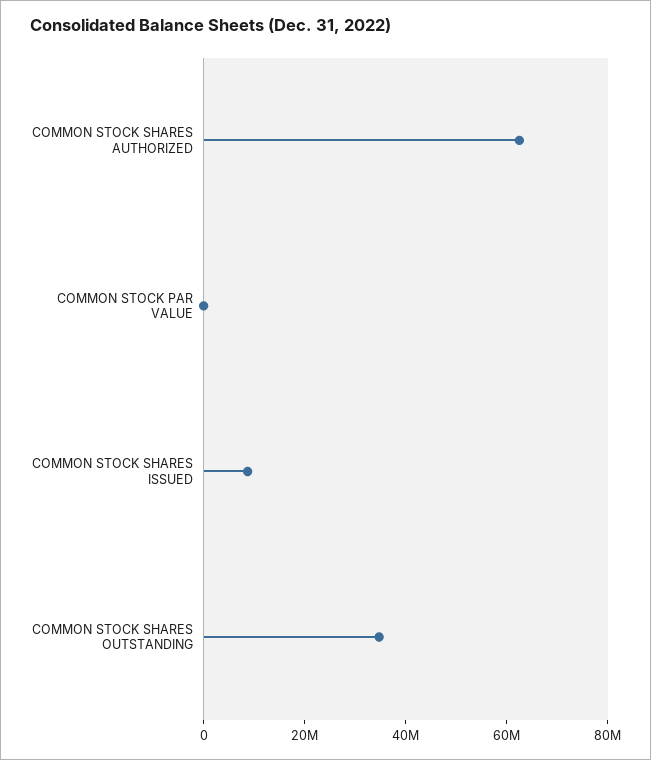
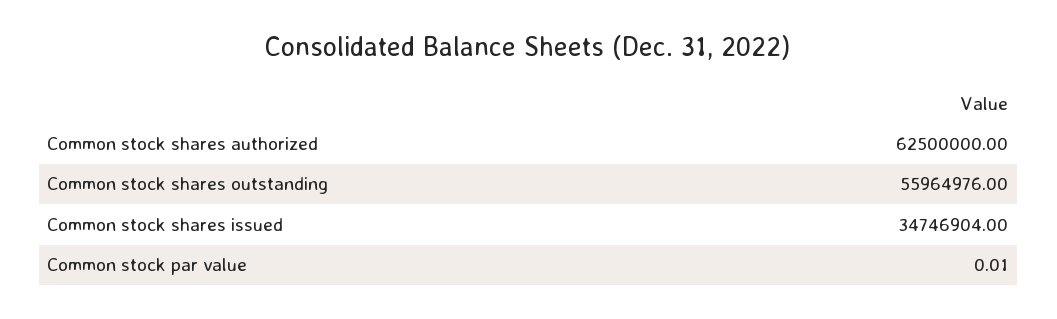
  {
    "COMMON STOCK SHARES AUTHORIZED": 62500000,
    "COMMON STOCK PAR VALUE": 0.01,
-   "COMMON STOCK SHARES ISSUED": 10000000,
+   "COMMON STOCK SHARES ISSUED": 34746904,
-   "COMMON STOCK SHARES OUTSTANDING": 35000000
+   "COMMON STOCK SHARES OUTSTANDING": 55964976
  }

